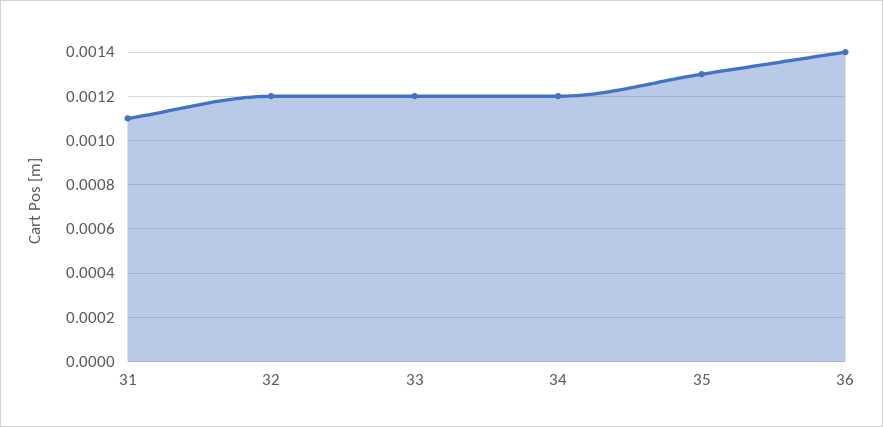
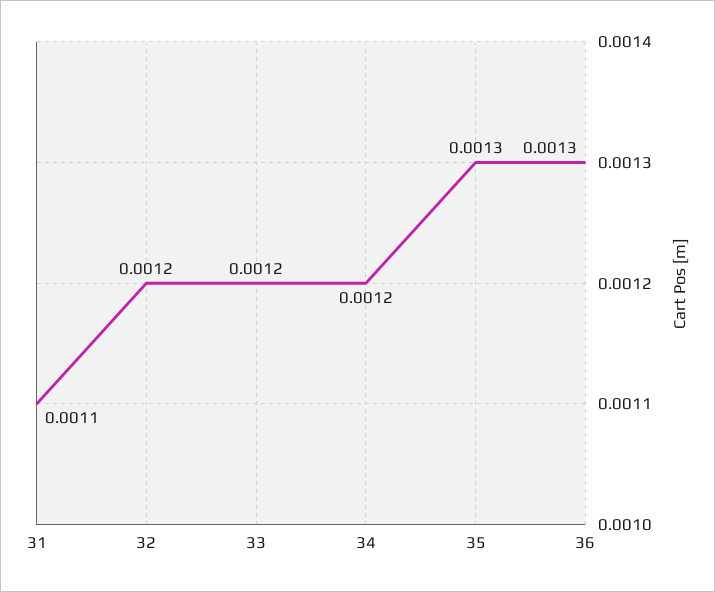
  {
    "31": 0.0011,
    "32": 0.0012,
    "33": 0.0012,
    "34": 0.0012,
    "35": 0.0013,
-   "36": 0.0014
+   "36": 0.0013
  }

